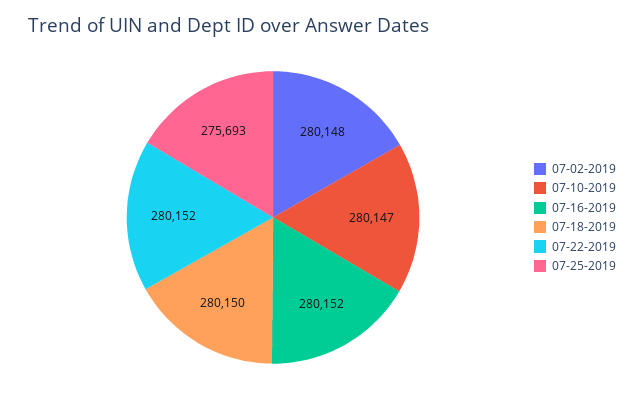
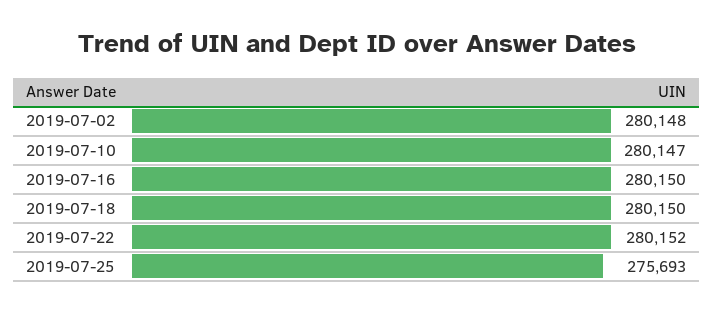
  {
    "07-02-2019": 280148,
    "07-10-2019": 280147,
-   "07-16-2019": 280152,
+   "07-16-2019": 280150,
    "07-18-2019": 280150,
    "07-22-2019": 280152,
    "07-25-2019": 275693
  }

